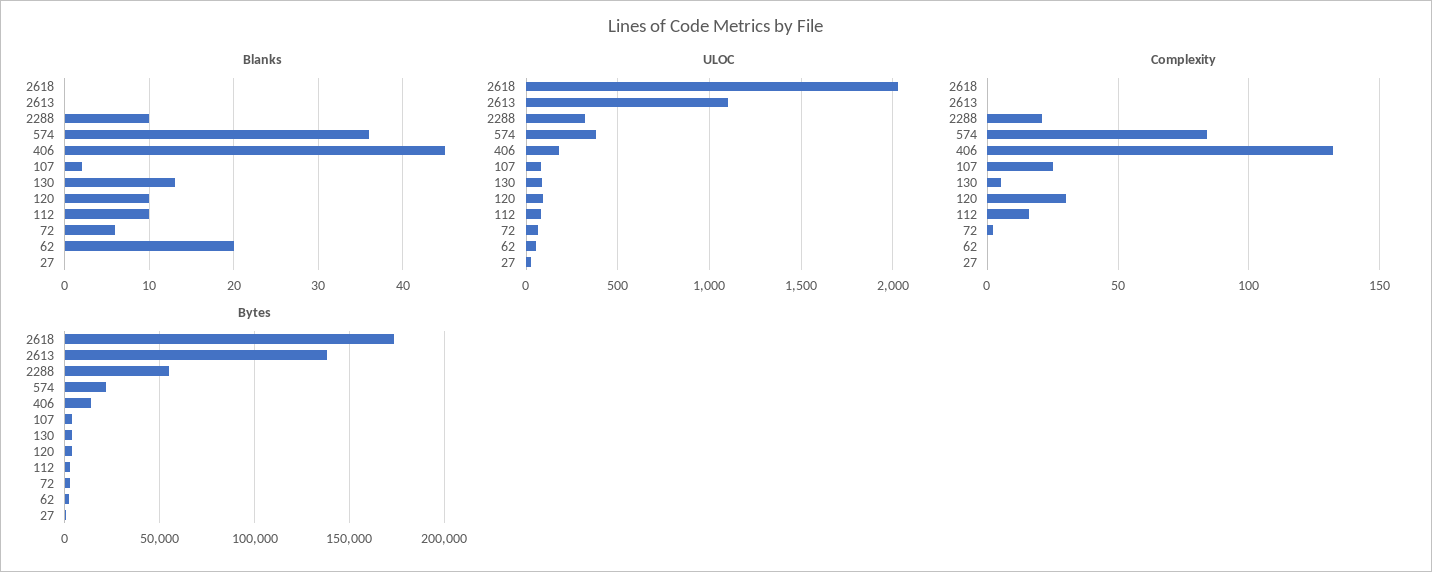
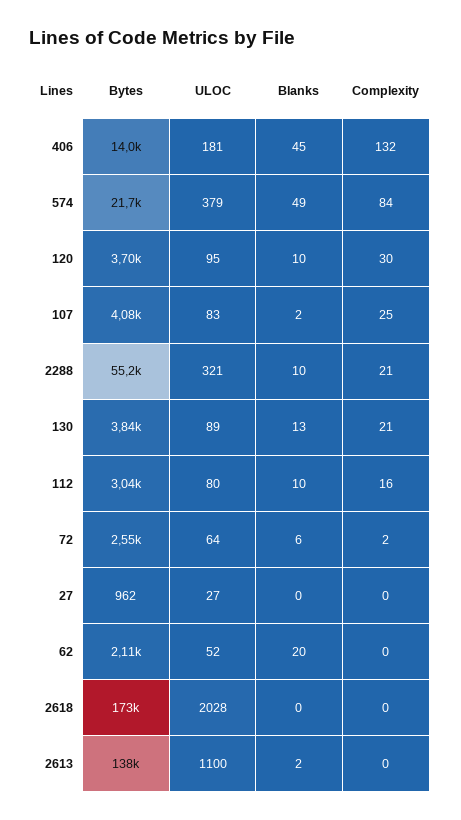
  {
    "Blanks": {
      "2618": 0,
-     "2613": 0,
+     "2613": 2,
      "2288": 10,
-     "574": 36,
+     "574": 49,
      "406": 45,
      "107": 2,
      "130": 13,
      "120": 10,
      "112": 10,
      "72": 6,
      "62": 20,
      "27": 0
    },
    "ULOC": {
      "2618": 2028,
      "2613": 1100,
      "2288": 321,
      "574": 379,
      "406": 181,
      "107": 83,
      "130": 89,
      "120": 95,
      "112": 80,
      "72": 64,
      "62": 52,
      "27": 27
    },
    "Complexity": {
      "2618": 0,
      "2613": 0,
      "2288": 21,
      "574": 84,
      "406": 132,
      "107": 25,
-     "130": 5,
+     "130": 21,
      "120": 30,
      "112": 16,
      "72": 2,
      "62": 0,
      "27": 0
    },
    "Bytes": {
      "2618": 173000,
      "2613": 138000,
      "2288": 55200,
      "574": 21700,
      "406": 14000,
      "107": 4080,
      "130": 3840,
      "120": 3700,
      "112": 3040,
      "72": 2550,
      "62": 2110,
      "27": 962
    }
  }

